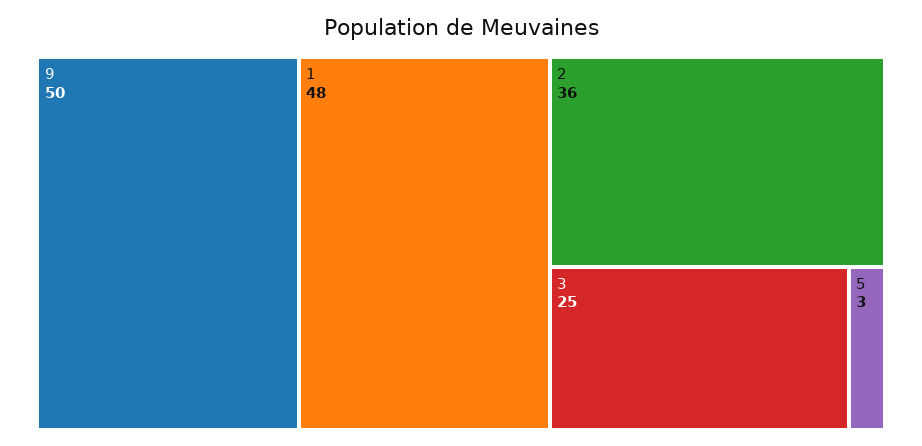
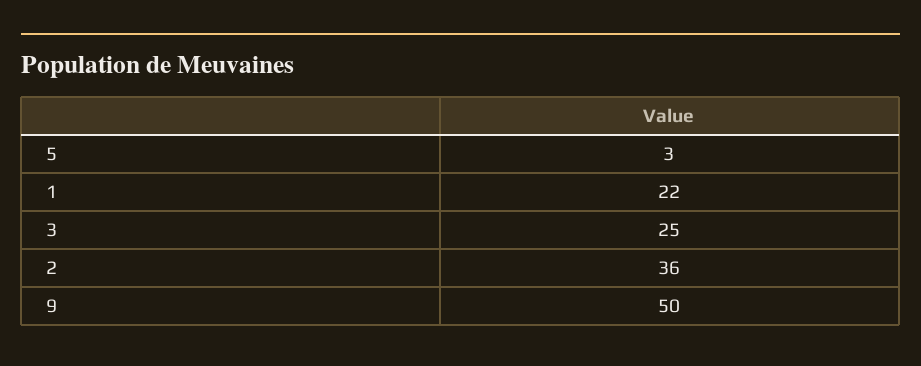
  {
    "9": 50,
-   "1": 48,
+   "1": 22,
    "2": 36,
    "3": 25,
    "5": 3
  }

